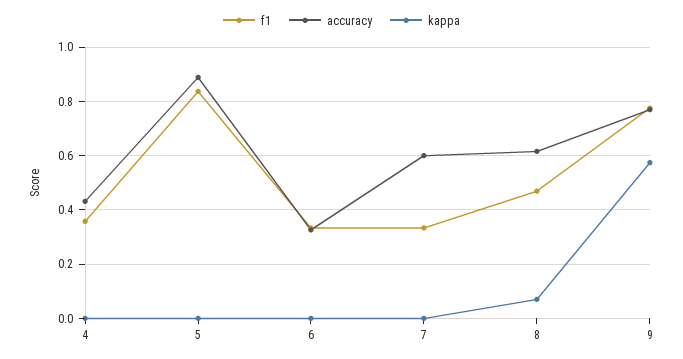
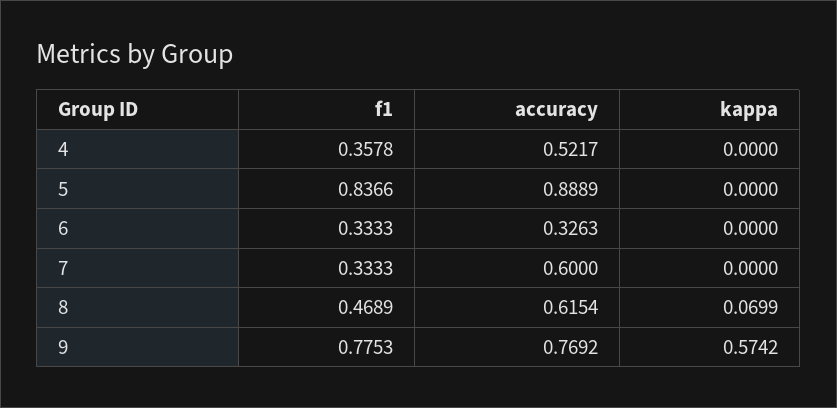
  {
    "f1": {
      "4": 0.3578,
      "5": 0.8366,
      "6": 0.3333,
      "7": 0.3333,
      "8": 0.4689,
      "9": 0.7753
    },
    "accuracy": {
-     "4": 0.425,
+     "4": 0.5217,
      "5": 0.8889,
      "6": 0.3263,
      "7": 0.6,
      "8": 0.6154,
      "9": 0.7692
    },
    "kappa": {
      "4": 0,
      "5": 0,
      "6": 0,
      "7": 0,
      "8": 0.0699,
      "9": 0.5742
    }
  }

